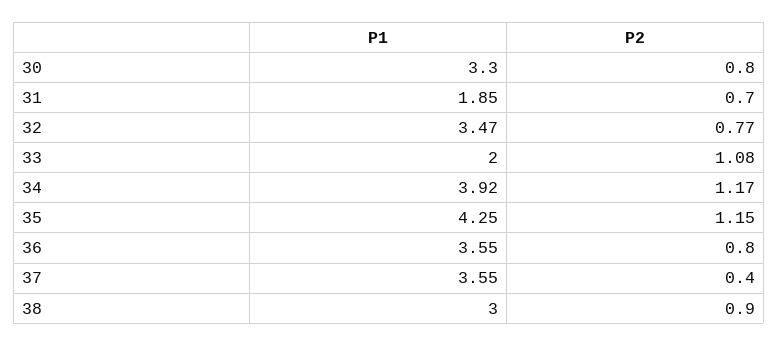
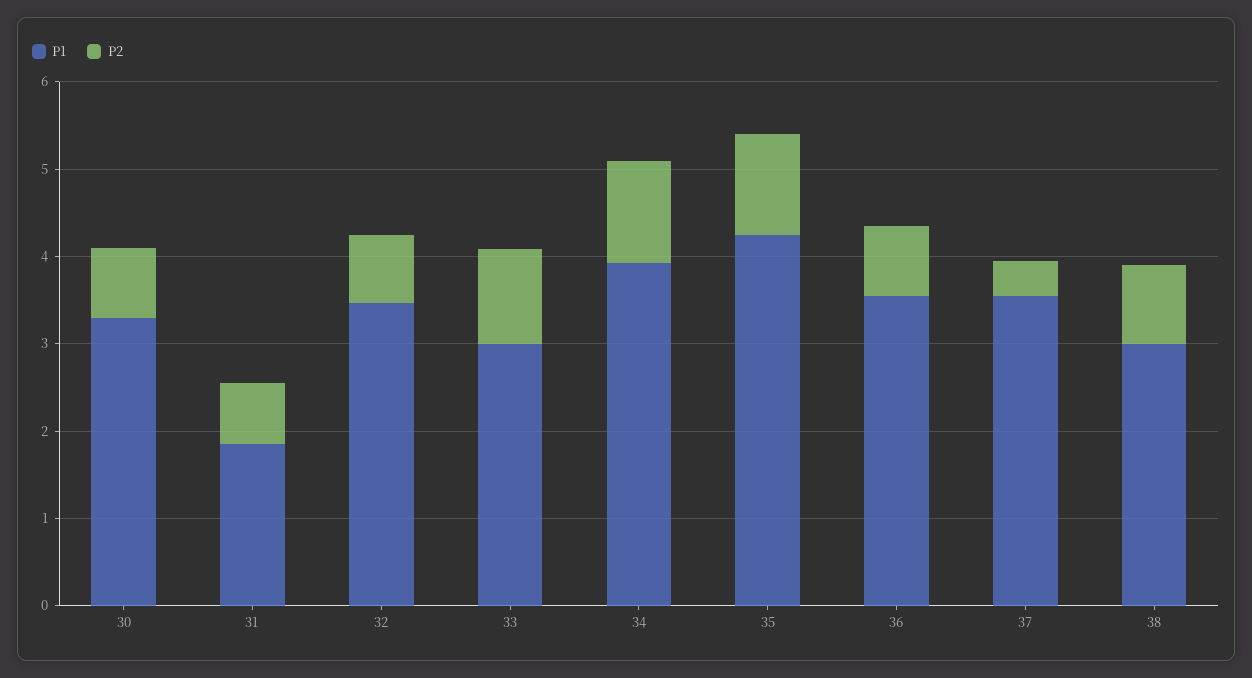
  {
    "P1": {
      "30": 3.3,
      "31": 1.85,
      "32": 3.47,
-     "33": 2,
+     "33": 3,
      "34": 3.92,
      "35": 4.25,
      "36": 3.55,
      "37": 3.55,
      "38": 3
    },
    "P2": {
      "30": 0.8,
      "31": 0.7,
      "32": 0.77,
      "33": 1.08,
      "34": 1.17,
      "35": 1.15,
      "36": 0.8,
      "37": 0.4,
      "38": 0.9
    }
  }

